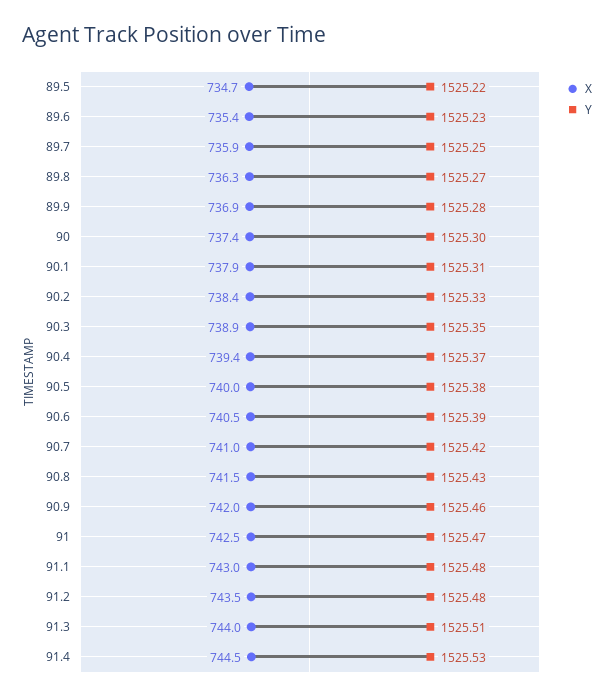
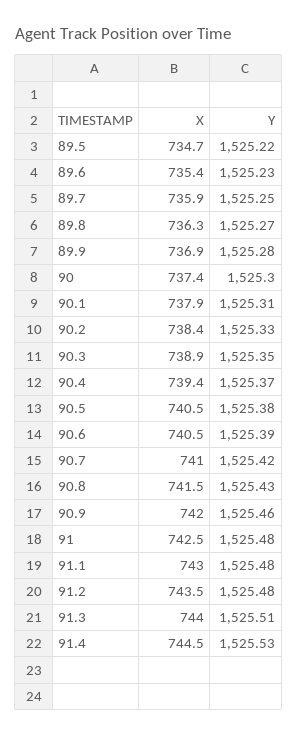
  {
    "X": {
      "89.5": 734.7,
      "89.6": 735.4,
      "89.7": 735.9,
      "89.8": 736.3,
      "89.9": 736.9,
      "90": 737.4,
      "90.1": 737.9,
      "90.2": 738.4,
      "90.3": 738.9,
      "90.4": 739.4,
-     "90.5": 740,
+     "90.5": 740.5,
      "90.6": 740.5,
      "90.7": 741,
      "90.8": 741.5,
      "90.9": 742,
      "91": 742.5,
      "91.1": 743,
      "91.2": 743.5,
      "91.3": 744,
      "91.4": 744.5
    },
    "Y": {
      "89.5": 1525.22,
      "89.6": 1525.23,
      "89.7": 1525.25,
      "89.8": 1525.27,
      "89.9": 1525.28,
      "90": 1525.3,
      "90.1": 1525.31,
      "90.2": 1525.33,
      "90.3": 1525.35,
      "90.4": 1525.37,
      "90.5": 1525.38,
      "90.6": 1525.39,
      "90.7": 1525.42,
      "90.8": 1525.43,
      "90.9": 1525.46,
-     "91": 1525.47,
+     "91": 1525.48,
      "91.1": 1525.48,
      "91.2": 1525.48,
      "91.3": 1525.51,
      "91.4": 1525.53
    }
  }

